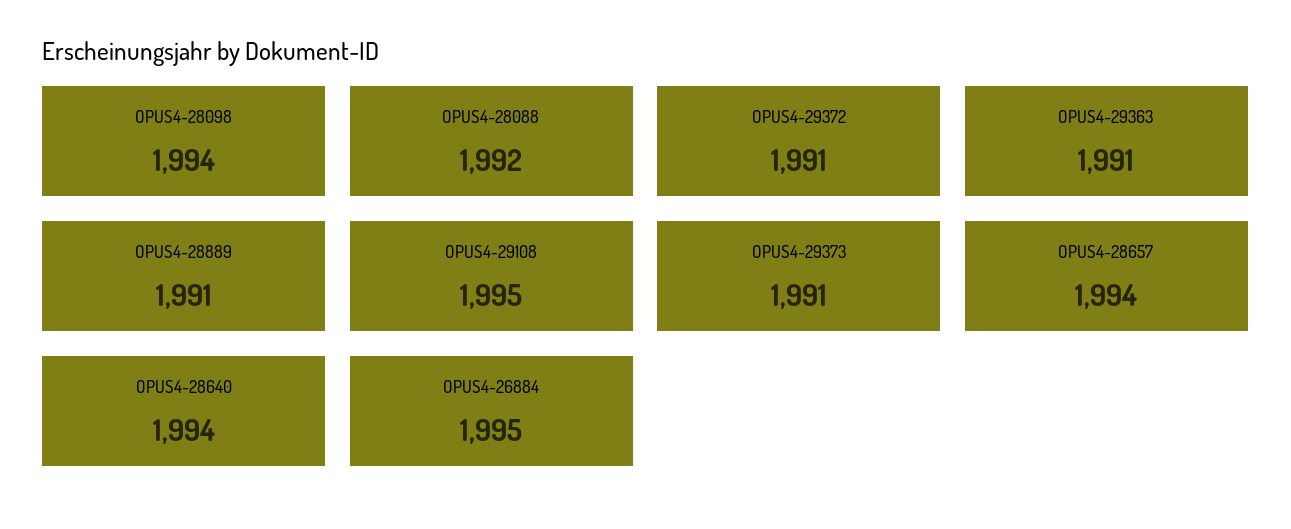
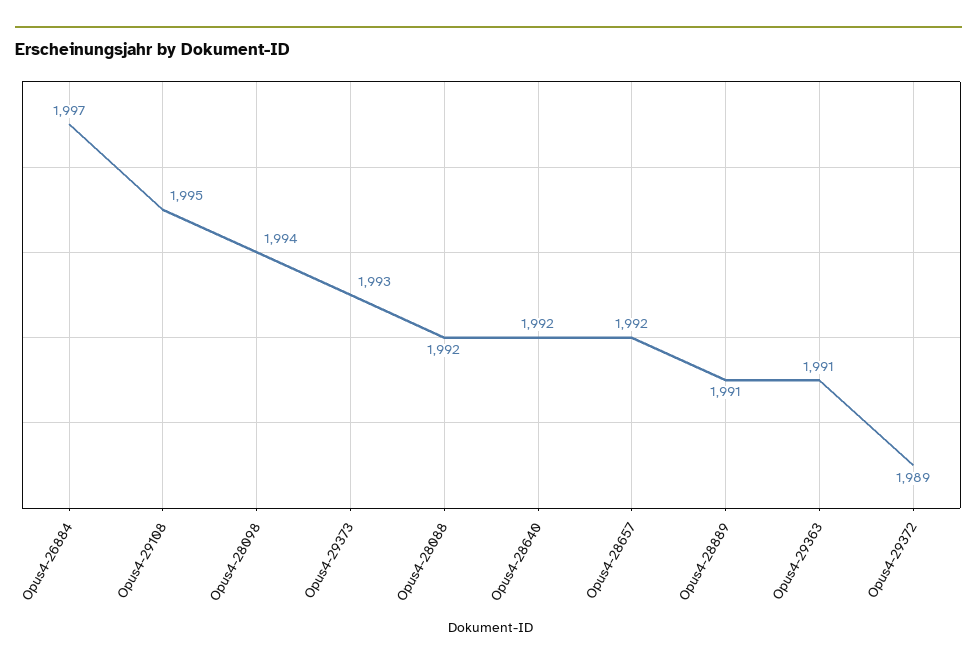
  {
    "OPUS4-28098": 1994,
    "OPUS4-28088": 1992,
-   "OPUS4-29372": 1991,
+   "OPUS4-29372": 1989,
    "OPUS4-29363": 1991,
    "OPUS4-28889": 1991,
    "OPUS4-29108": 1995,
-   "OPUS4-29373": 1991,
+   "OPUS4-29373": 1993,
-   "OPUS4-28657": 1994,
+   "OPUS4-28657": 1992,
-   "OPUS4-28640": 1994,
+   "OPUS4-28640": 1992,
-   "OPUS4-26884": 1995
+   "OPUS4-26884": 1997
  }

